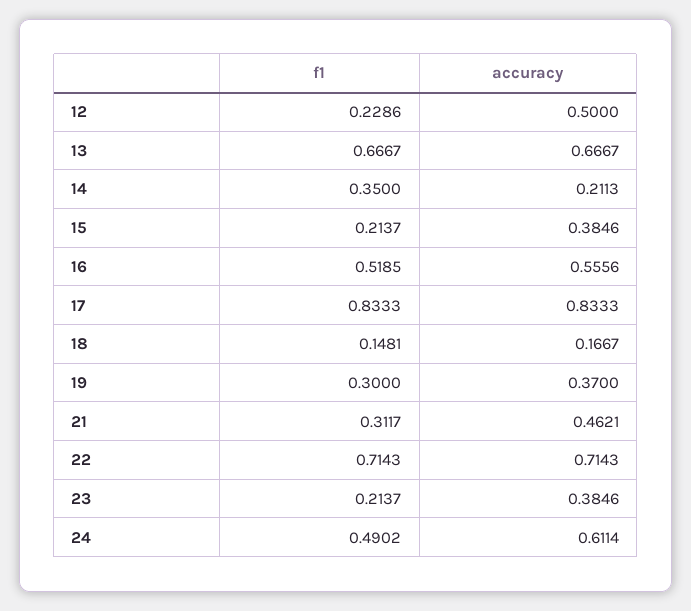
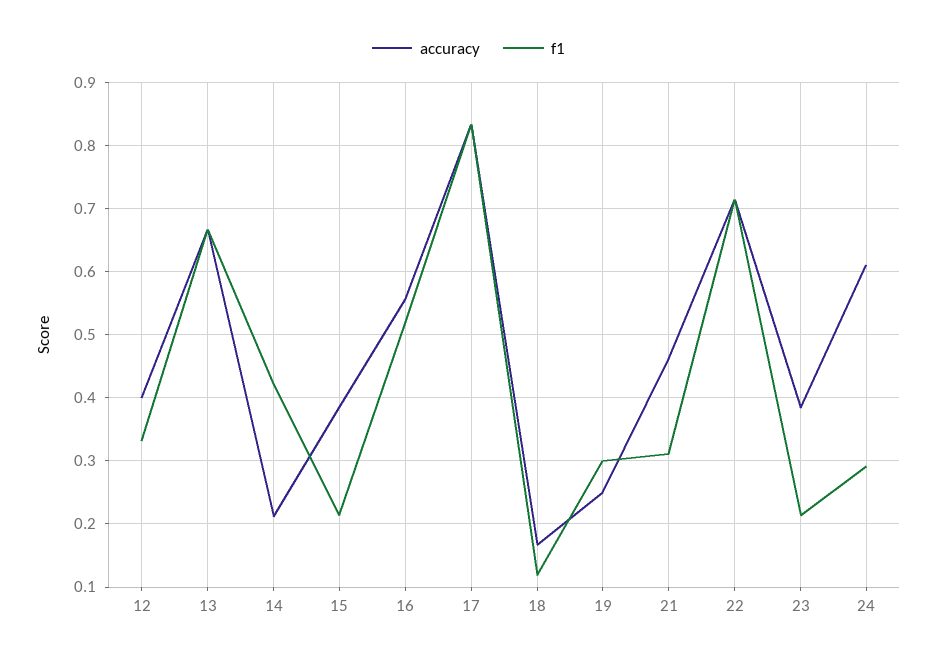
  {
    "f1": {
-     "12": 0.2286,
+     "12": 0.33,
      "13": 0.6667,
-     "14": 0.35,
+     "14": 0.42,
      "15": 0.2137,
      "16": 0.5185,
      "17": 0.8333,
-     "18": 0.1481,
+     "18": 0.12,
      "19": 0.3,
      "21": 0.3117,
      "22": 0.7143,
      "23": 0.2137,
-     "24": 0.4902
+     "24": 0.29
    },
    "accuracy": {
-     "12": 0.5,
+     "12": 0.4,
      "13": 0.6667,
      "14": 0.2113,
      "15": 0.3846,
      "16": 0.5556,
      "17": 0.8333,
      "18": 0.1667,
-     "19": 0.37,
+     "19": 0.25,
      "21": 0.4621,
      "22": 0.7143,
      "23": 0.3846,
      "24": 0.6114
    }
  }

